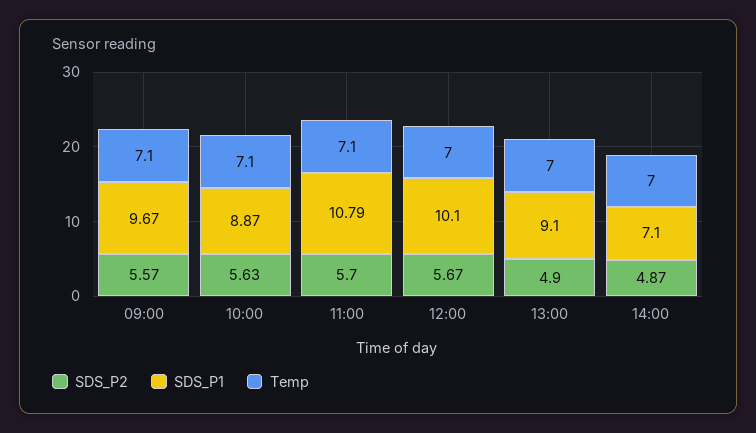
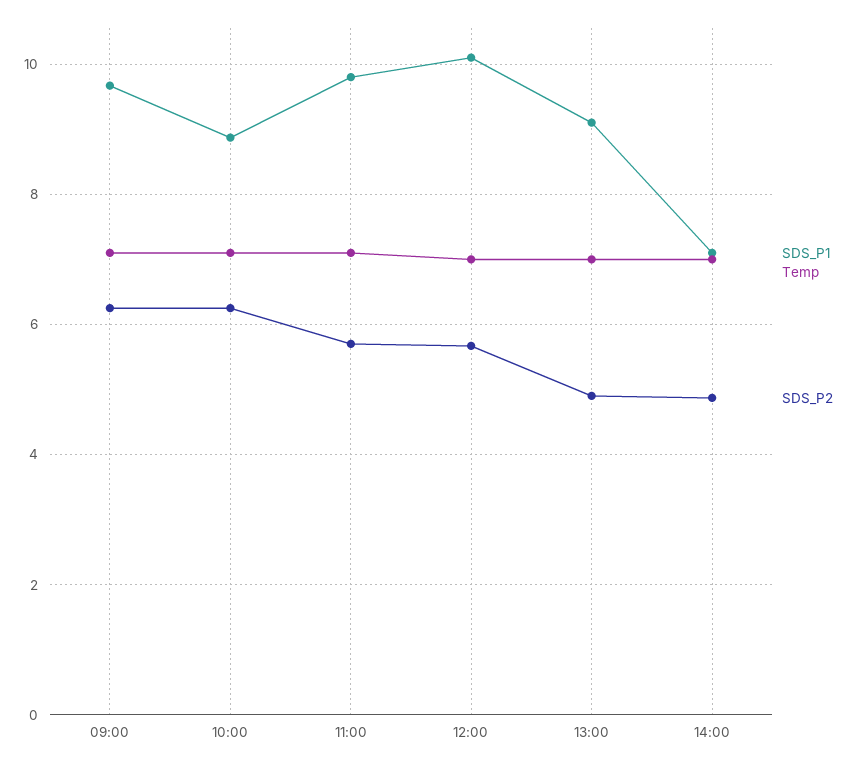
  {
    "SDS_P2": {
-     "09:00": 5.57,
+     "09:00": 6.2,
-     "10:00": 5.63,
+     "10:00": 6.2,
      "11:00": 5.7,
      "12:00": 5.67,
      "13:00": 4.9,
      "14:00": 4.87
    },
    "SDS_P1": {
      "09:00": 9.67,
      "10:00": 8.87,
-     "11:00": 10.79,
+     "11:00": 9.8,
      "12:00": 10.1,
      "13:00": 9.1,
      "14:00": 7.1
    },
    "Temp": {
      "09:00": 7.1,
      "10:00": 7.1,
      "11:00": 7.1,
      "12:00": 7,
      "13:00": 7,
      "14:00": 7
    }
  }

